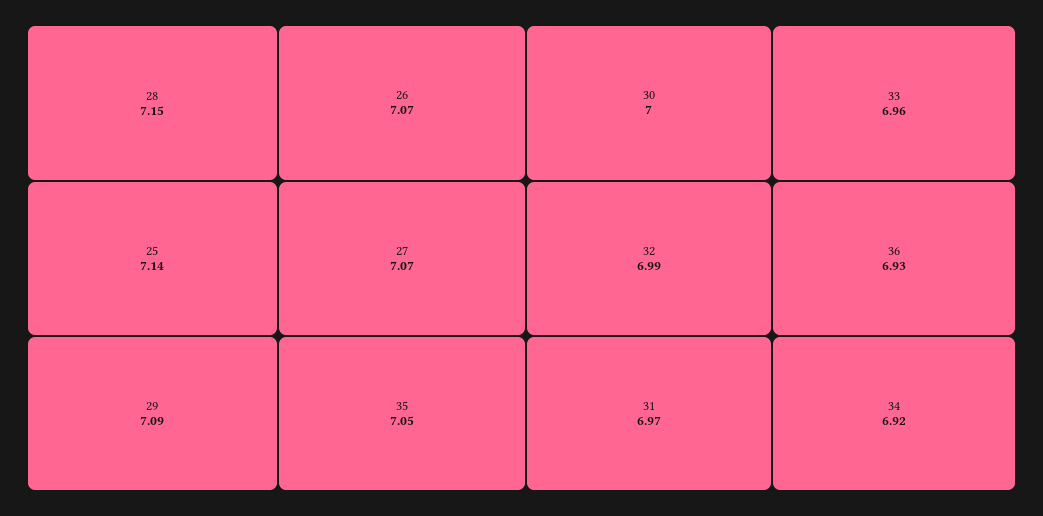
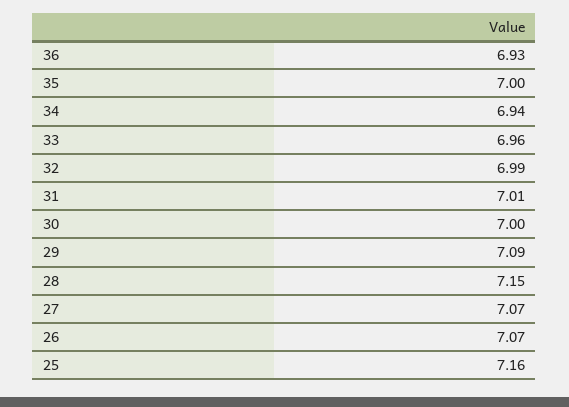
  {
    "28": 7.15,
-   "25": 7.14,
+   "25": 7.16,
    "29": 7.09,
    "26": 7.07,
    "27": 7.07,
-   "35": 7.05,
+   "35": 7,
    "30": 7,
    "32": 6.99,
-   "31": 6.97,
+   "31": 7.01,
    "33": 6.96,
    "36": 6.93,
-   "34": 6.92
+   "34": 6.94
  }

